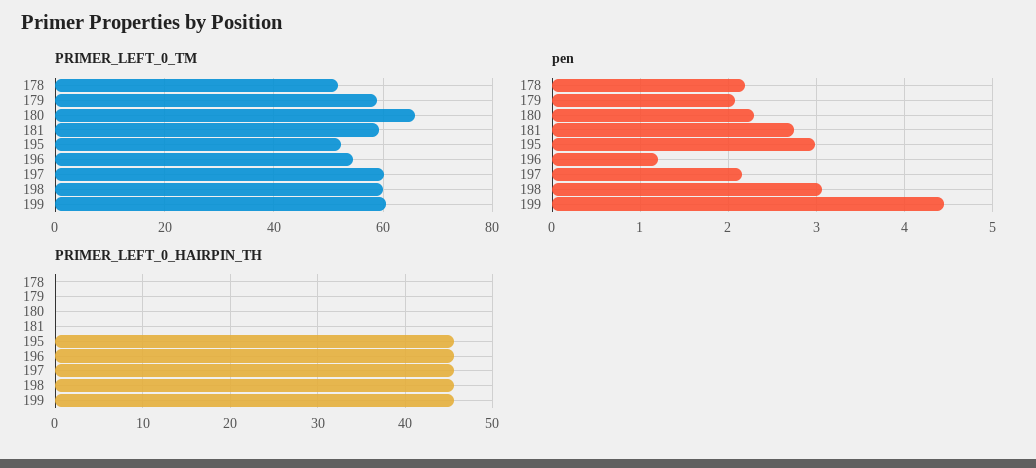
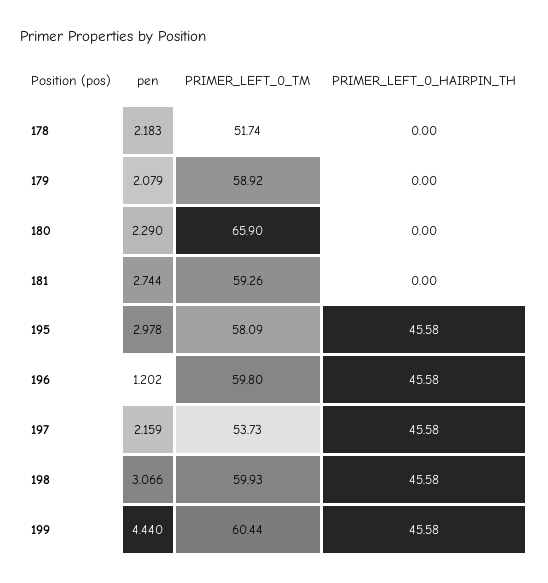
  {
    "PRIMER_LEFT_0_TM": {
      "178": 51.74,
      "179": 58.92,
      "180": 65.9,
      "181": 59.26,
-     "195": 52,
+     "195": 58.09,
-     "196": 54,
+     "196": 59.8,
-     "197": 60,
+     "197": 53.73,
      "198": 59.93,
      "199": 60.44
    },
    "pen": {
      "178": 2.183,
      "179": 2.079,
      "180": 2.29,
      "181": 2.744,
      "195": 2.978,
      "196": 1.202,
      "197": 2.159,
      "198": 3.066,
      "199": 4.44
    },
    "PRIMER_LEFT_0_HAIRPIN_TH": {
      "178": 0,
      "179": 0,
      "180": 0,
      "181": 0,
      "195": 45.58,
      "196": 45.58,
      "197": 45.58,
      "198": 45.58,
      "199": 45.58
    }
  }

